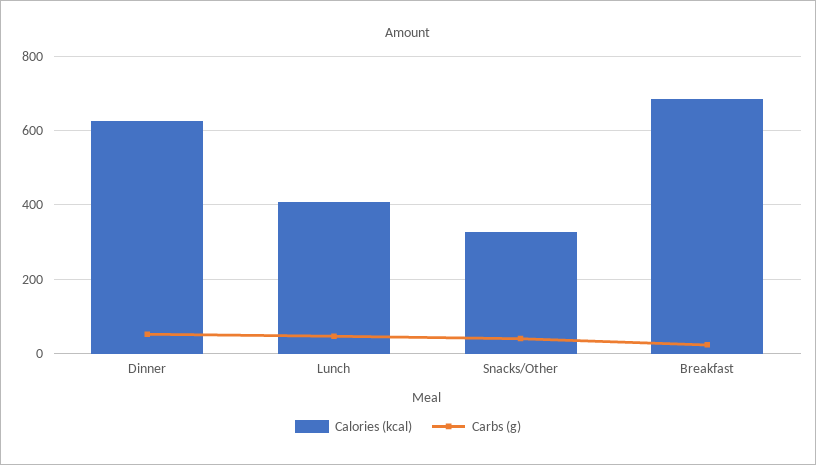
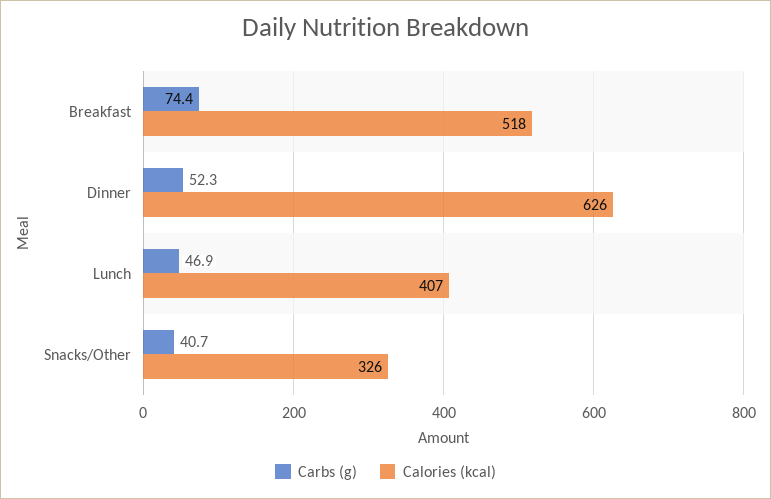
  {
    "Calories (kcal)": {
      "Dinner": 626,
      "Lunch": 407,
      "Snacks/Other": 326,
-     "Breakfast": 680
+     "Breakfast": 518
    },
    "Carbs (g)": {
      "Dinner": 52.3,
      "Lunch": 46.9,
      "Snacks/Other": 40.7,
-     "Breakfast": 20
+     "Breakfast": 74.4
    }
  }

